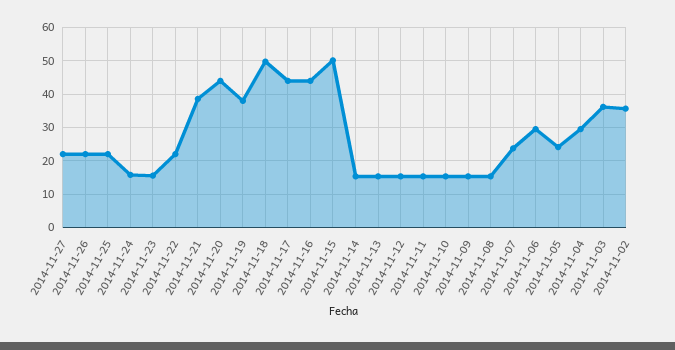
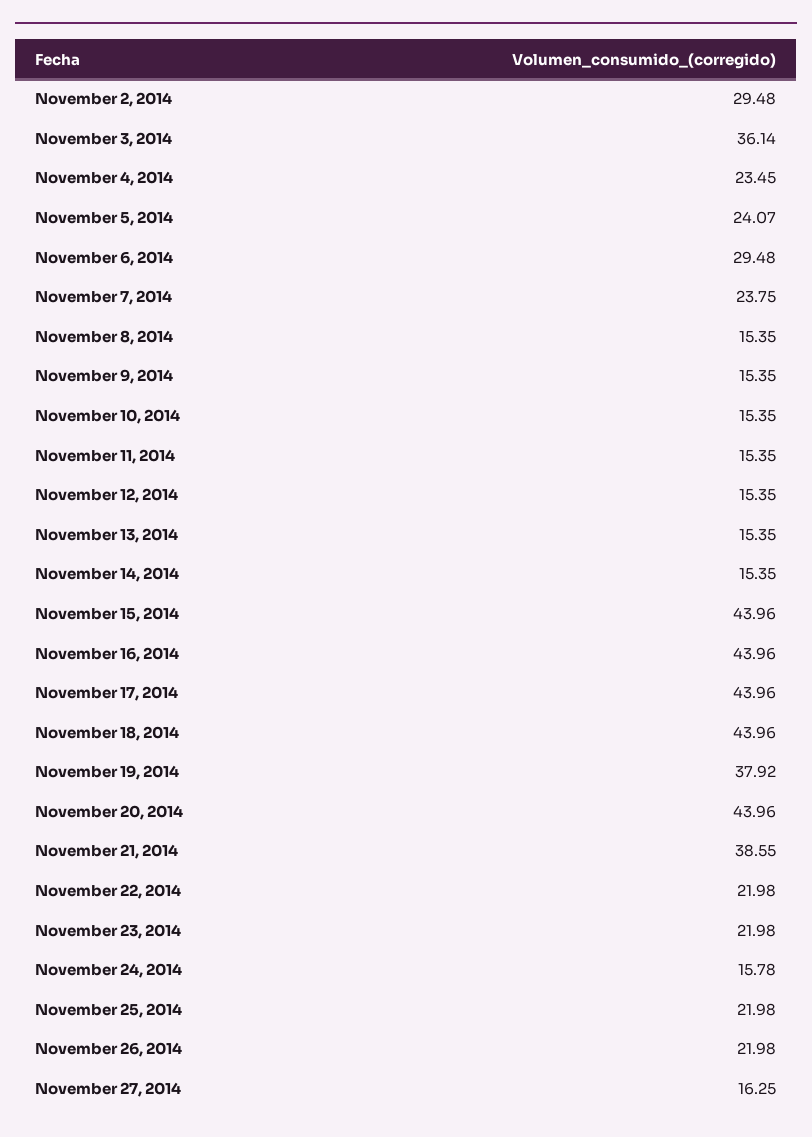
  {
-   "2014-11-27": 22,
+   "2014-11-27": 16.25,
    "2014-11-26": 21.98,
    "2014-11-25": 21.98,
    "2014-11-24": 15.78,
-   "2014-11-23": 16,
+   "2014-11-23": 21.98,
    "2014-11-22": 21.98,
    "2014-11-21": 38.55,
    "2014-11-20": 43.96,
    "2014-11-19": 37.92,
-   "2014-11-18": 50,
+   "2014-11-18": 43.96,
    "2014-11-17": 43.96,
    "2014-11-16": 43.96,
-   "2014-11-15": 50,
+   "2014-11-15": 43.96,
    "2014-11-14": 15.35,
    "2014-11-13": 15.35,
    "2014-11-12": 15.35,
    "2014-11-11": 15.35,
    "2014-11-10": 15.35,
    "2014-11-09": 15.35,
    "2014-11-08": 15.35,
    "2014-11-07": 23.75,
    "2014-11-06": 29.48,
    "2014-11-05": 24.07,
-   "2014-11-04": 30,
+   "2014-11-04": 23.45,
    "2014-11-03": 36.14,
-   "2014-11-02": 36
+   "2014-11-02": 29.48
  }

